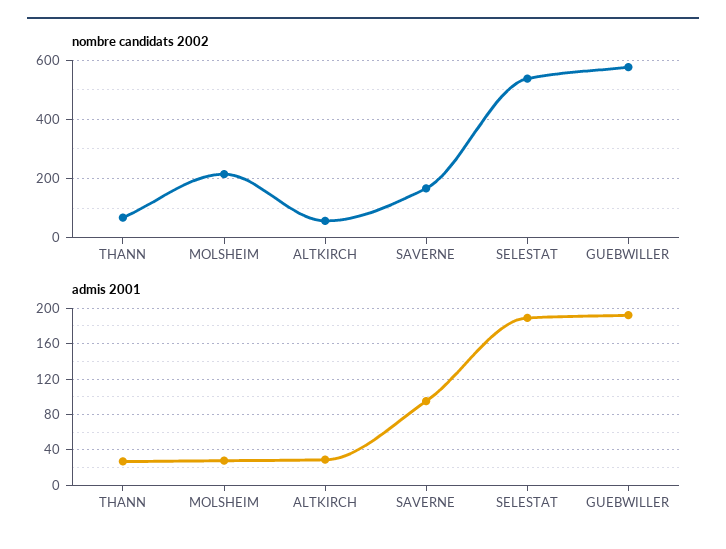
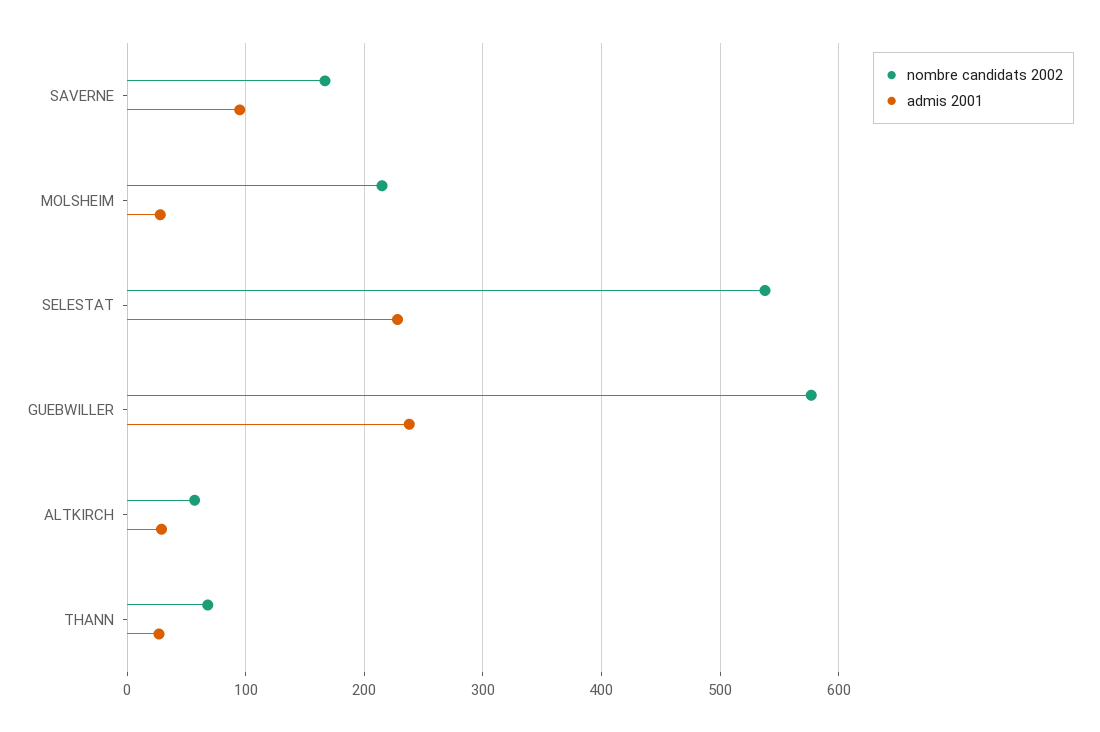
  {
    "nombre candidats 2002": {
      "THANN": 70,
      "MOLSHEIM": 220,
      "ALTKIRCH": 60,
      "SAVERNE": 170,
      "SELESTAT": 540,
      "GUEBWILLER": 580
    },
    "admis 2001": {
      "THANN": 30,
      "MOLSHEIM": 30,
      "ALTKIRCH": 30,
      "SAVERNE": 100,
-     "SELESTAT": 190,
+     "SELESTAT": 230,
-     "GUEBWILLER": 190
+     "GUEBWILLER": 240
    }
  }

